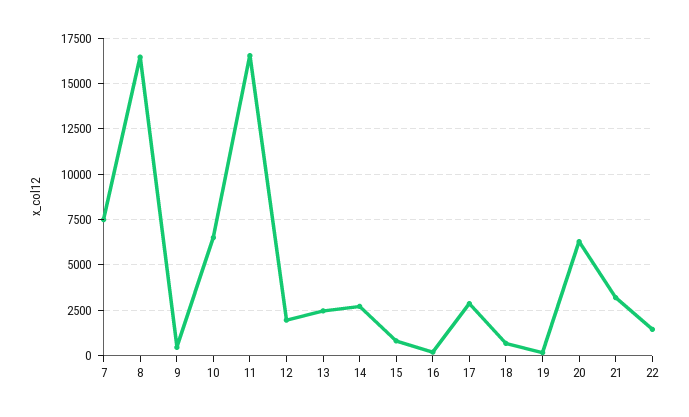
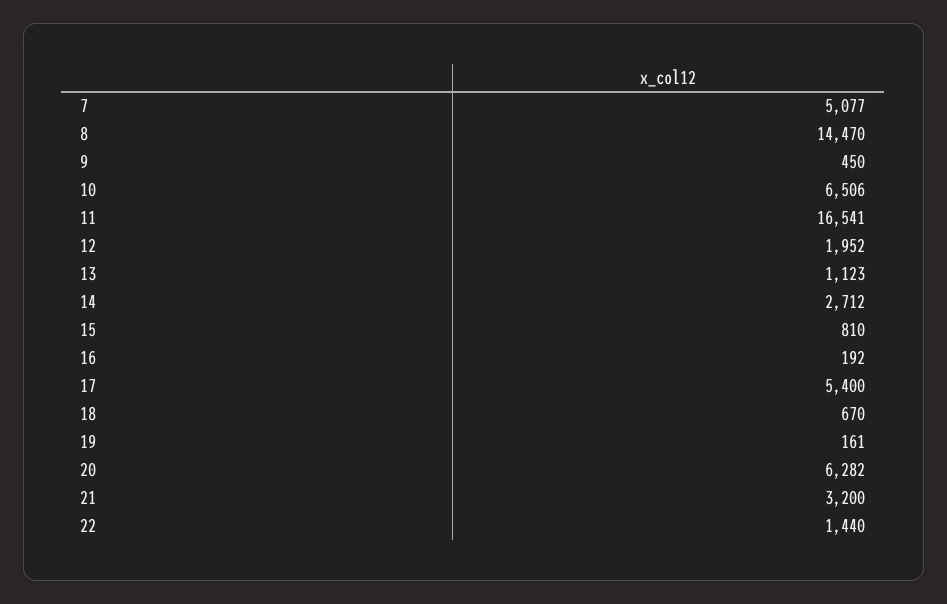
  {
-   "7": 7500,
+   "7": 5077,
-   "8": 16500,
+   "8": 14470,
    "9": 450,
    "10": 6506,
    "11": 16541,
    "12": 1952,
-   "13": 2500,
+   "13": 1123,
    "14": 2712,
    "15": 810,
    "16": 192,
-   "17": 3000,
+   "17": 5400,
    "18": 670,
    "19": 161,
    "20": 6282,
    "21": 3200,
    "22": 1440
  }

